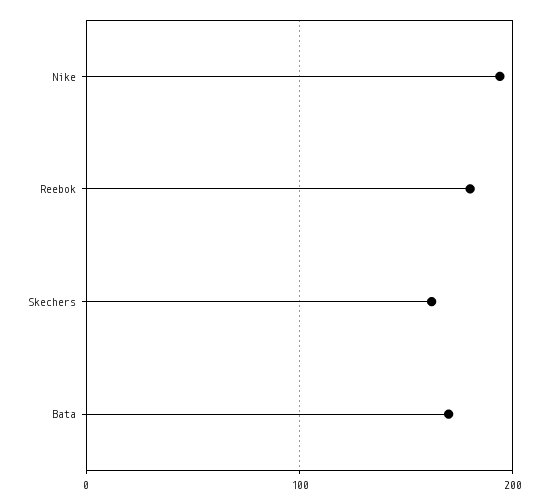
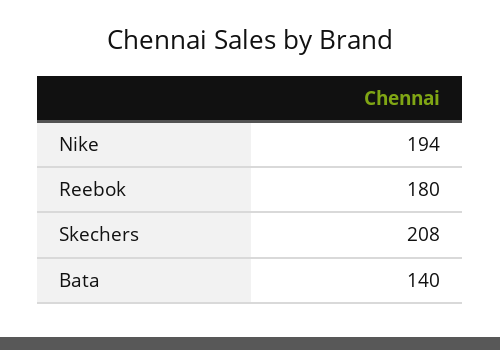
  {
    "Nike": 194,
    "Reebok": 180,
-   "Skechers": 160,
+   "Skechers": 208,
-   "Bata": 170
+   "Bata": 140
  }

